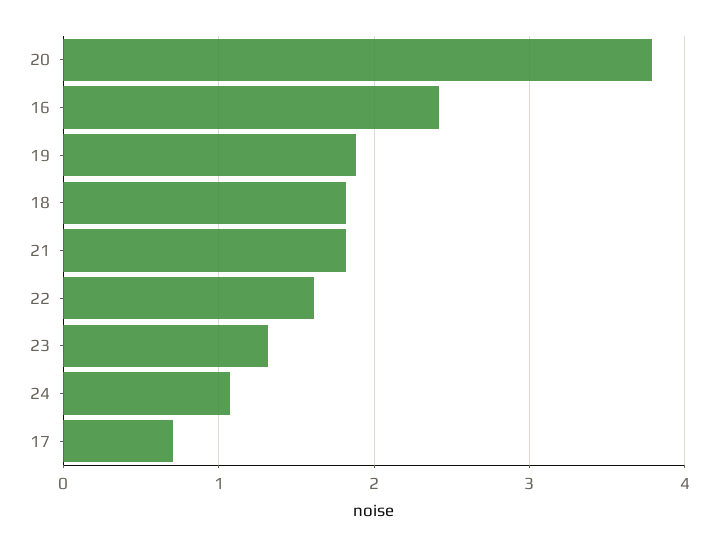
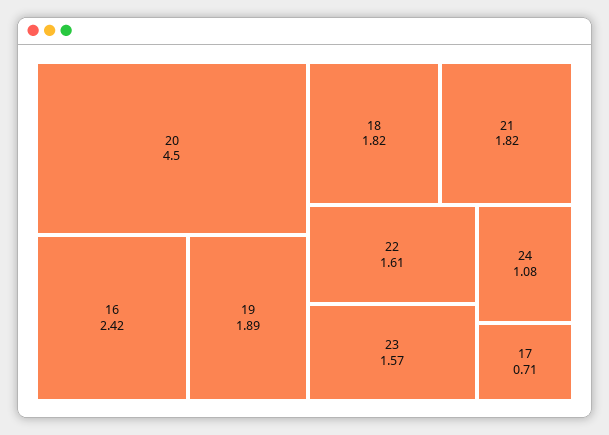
  {
-   "20": 3.8,
+   "20": 4.5,
    "16": 2.42,
    "19": 1.89,
    "18": 1.82,
    "21": 1.82,
    "22": 1.61,
-   "23": 1.3,
+   "23": 1.57,
    "24": 1.08,
    "17": 0.71
  }

